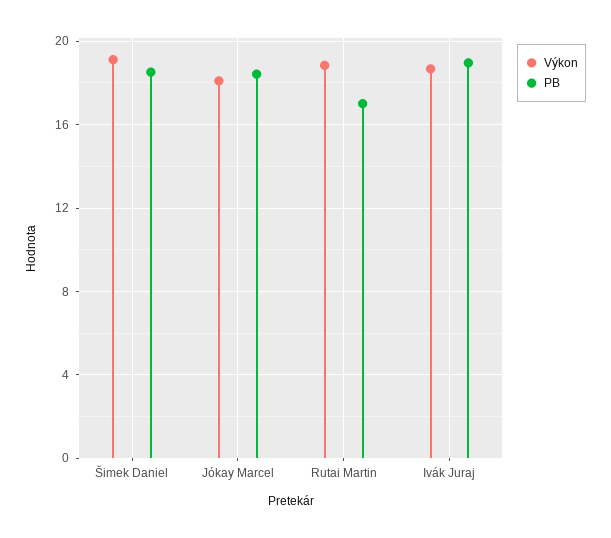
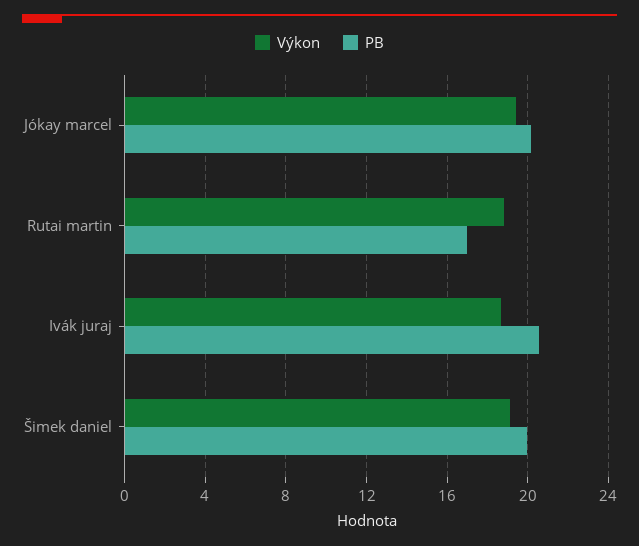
  {
    "Výkon": {
      "Šimek Daniel": 19,
-     "Jókay Marcel": 18,
+     "Jókay Marcel": 19.5,
      "Rutai Martin": 19,
      "Ivák Juraj": 18.5
    },
    "PB": {
-     "Šimek Daniel": 18.5,
+     "Šimek Daniel": 20,
-     "Jókay Marcel": 18.5,
+     "Jókay Marcel": 20,
      "Rutai Martin": 17,
-     "Ivák Juraj": 19
+     "Ivák Juraj": 20.5
    }
  }

